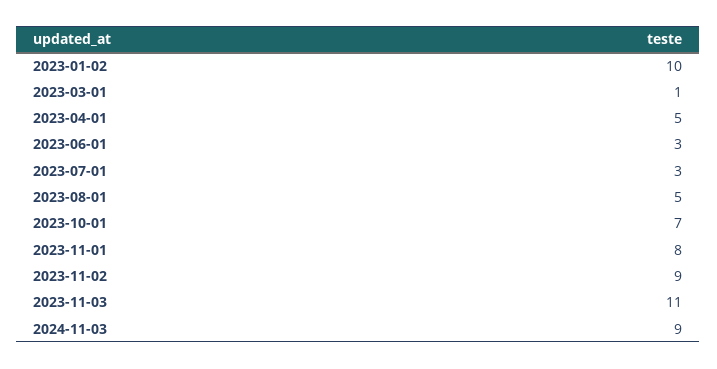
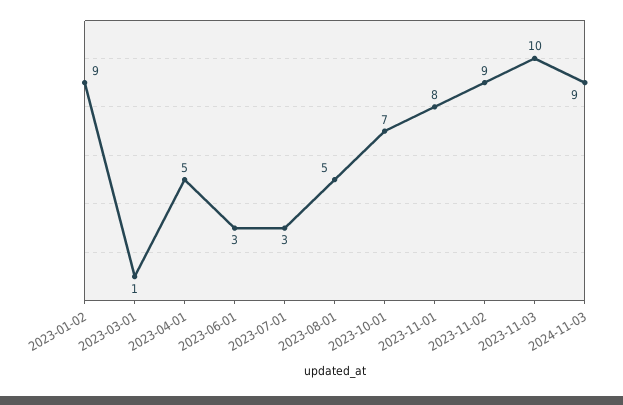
  {
-   "2023-01-02": 10,
+   "2023-01-02": 9,
    "2023-03-01": 1,
    "2023-04-01": 5,
    "2023-06-01": 3,
    "2023-07-01": 3,
    "2023-08-01": 5,
    "2023-10-01": 7,
    "2023-11-01": 8,
    "2023-11-02": 9,
-   "2023-11-03": 11,
+   "2023-11-03": 10,
    "2024-11-03": 9
  }

